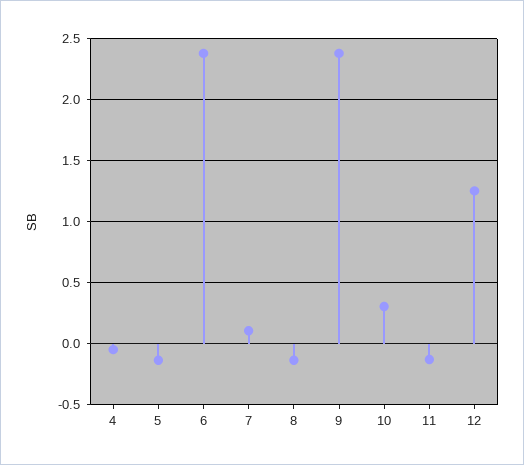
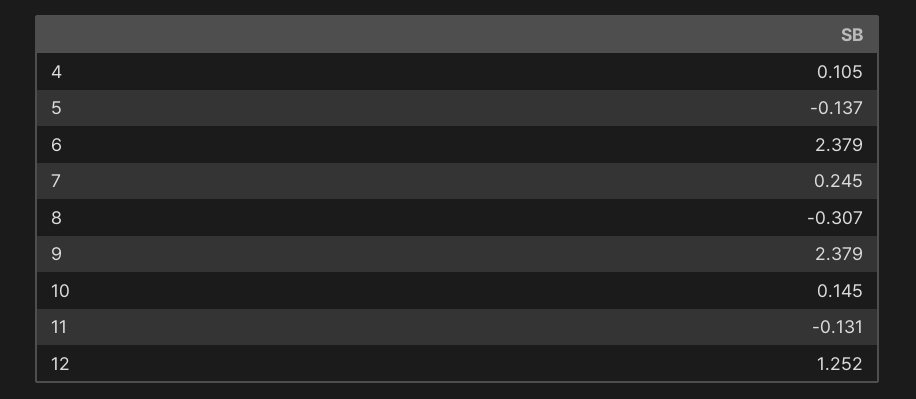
  {
-   "4": -0.05,
+   "4": 0.105,
    "5": -0.137,
    "6": 2.379,
-   "7": 0.1,
+   "7": 0.245,
-   "8": -0.15,
+   "8": -0.307,
    "9": 2.379,
-   "10": 0.3,
+   "10": 0.145,
    "11": -0.131,
    "12": 1.252
  }

